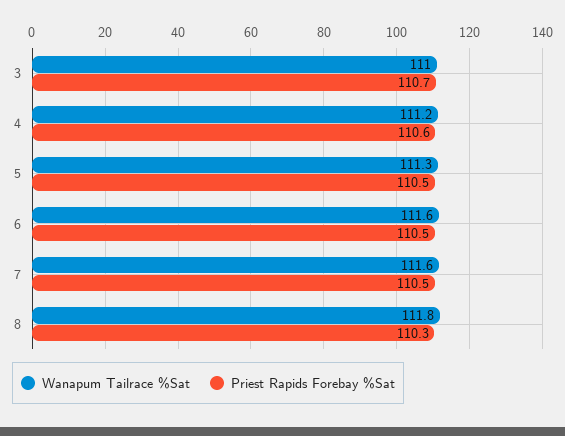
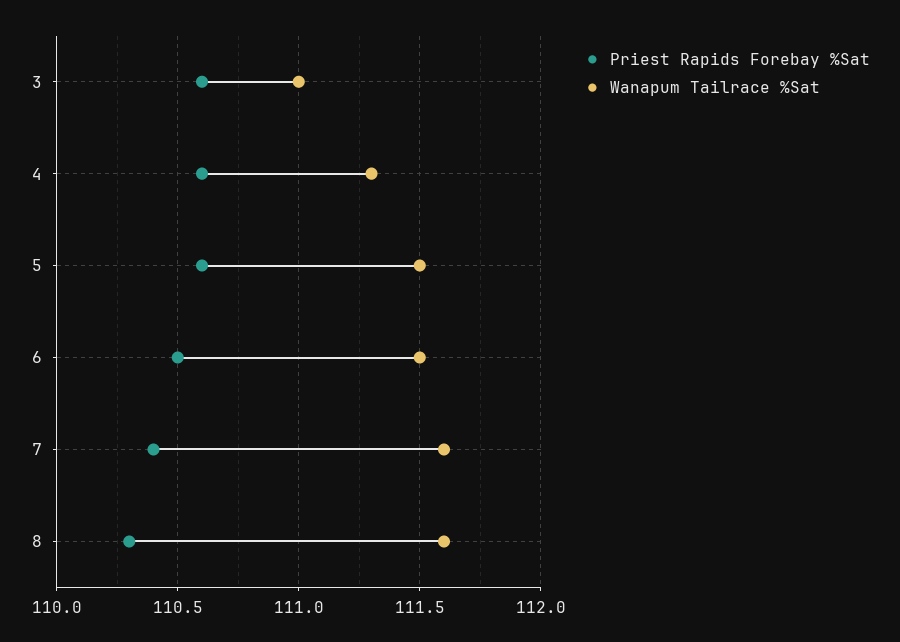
  {
    "Wanapum Tailrace %Sat": {
      "3": 111,
-     "4": 111.2,
+     "4": 111.3,
-     "5": 111.3,
+     "5": 111.5,
-     "6": 111.6,
+     "6": 111.5,
      "7": 111.6,
-     "8": 111.8
+     "8": 111.6
    },
    "Priest Rapids Forebay %Sat": {
-     "3": 110.7,
+     "3": 110.6,
      "4": 110.6,
-     "5": 110.5,
+     "5": 110.6,
      "6": 110.5,
-     "7": 110.5,
+     "7": 110.4,
      "8": 110.3
    }
  }

